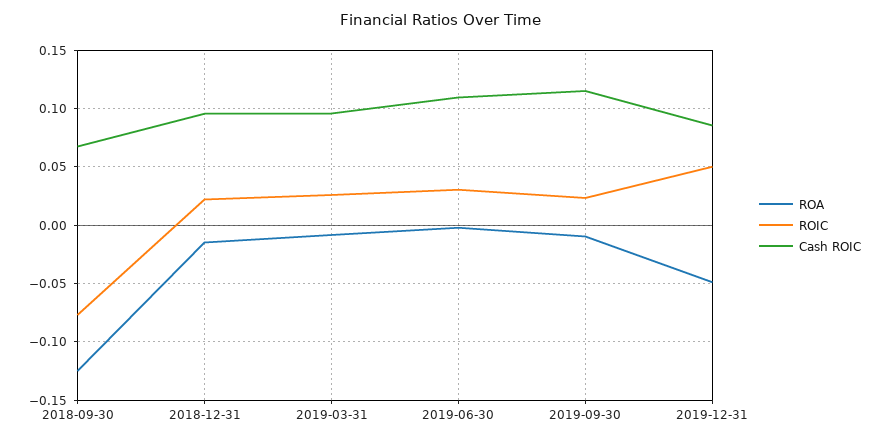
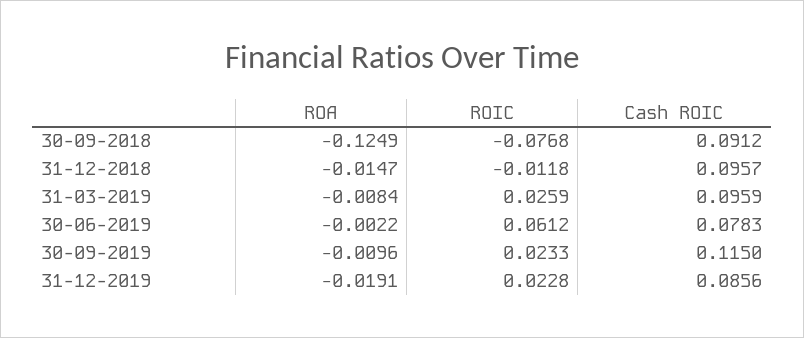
  {
    "ROA": {
      "2018-09-30": -0.1249,
      "2018-12-31": -0.0147,
      "2019-03-31": -0.0084,
      "2019-06-30": -0.0022,
      "2019-09-30": -0.0096,
-     "2019-12-31": -0.05
+     "2019-12-31": -0.0191
    },
    "ROIC": {
      "2018-09-30": -0.0768,
-     "2018-12-31": 0.02,
+     "2018-12-31": -0.0118,
      "2019-03-31": 0.0259,
-     "2019-06-30": 0.03,
+     "2019-06-30": 0.0612,
      "2019-09-30": 0.0233,
-     "2019-12-31": 0.05
+     "2019-12-31": 0.0228
    },
    "Cash ROIC": {
-     "2018-09-30": 0.07,
+     "2018-09-30": 0.0912,
      "2018-12-31": 0.0957,
      "2019-03-31": 0.0959,
-     "2019-06-30": 0.11,
+     "2019-06-30": 0.0783,
      "2019-09-30": 0.115,
      "2019-12-31": 0.0856
    }
  }

